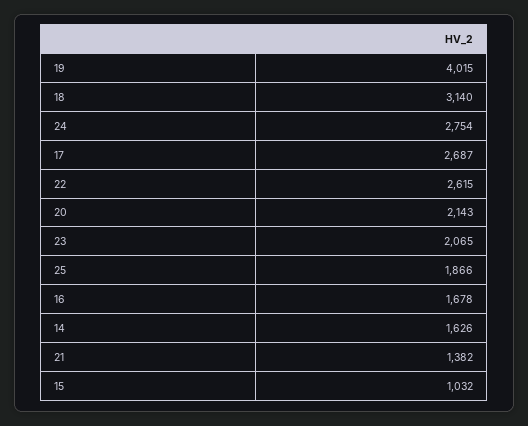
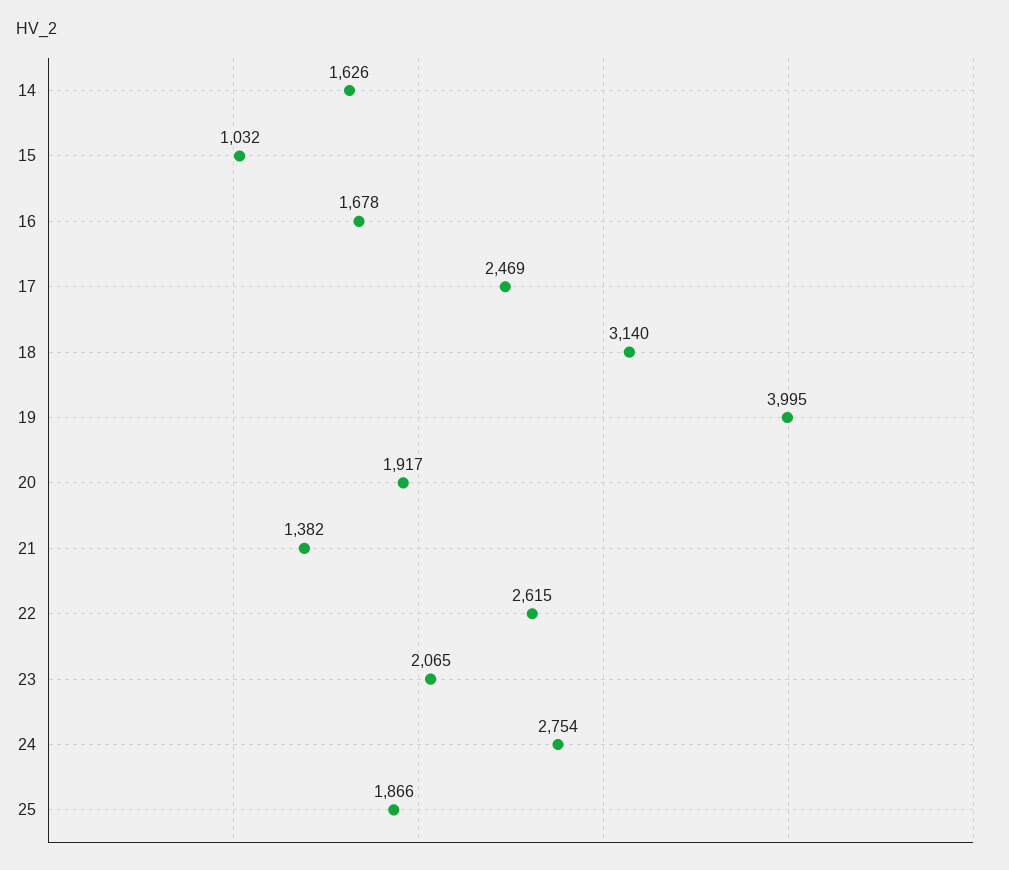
  {
-   "19": 4015,
+   "19": 3995,
    "18": 3140,
    "24": 2754,
-   "17": 2687,
+   "17": 2469,
    "22": 2615,
-   "20": 2143,
+   "20": 1917,
    "23": 2065,
    "25": 1866,
    "16": 1678,
    "14": 1626,
    "21": 1382,
    "15": 1032
  }

